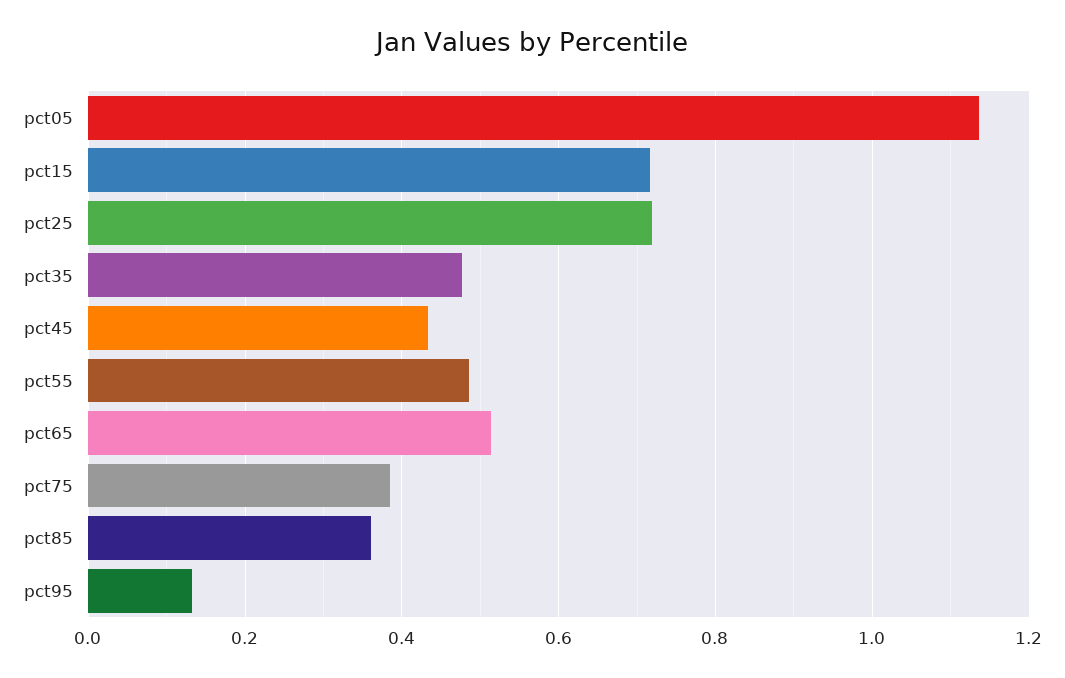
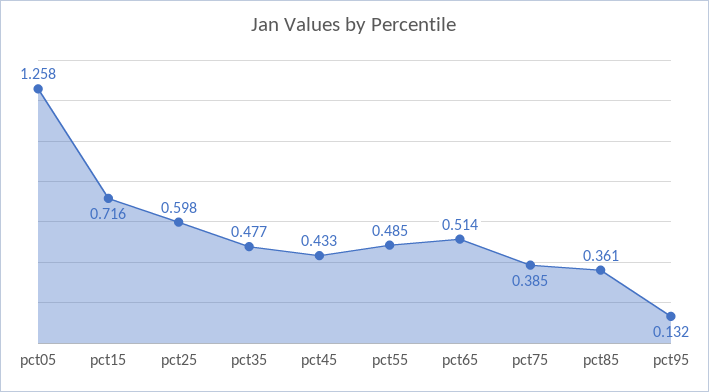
  {
-   "pct05": 1.14,
+   "pct05": 1.258,
    "pct15": 0.716,
-   "pct25": 0.72,
+   "pct25": 0.598,
    "pct35": 0.477,
    "pct45": 0.433,
    "pct55": 0.485,
    "pct65": 0.514,
    "pct75": 0.385,
    "pct85": 0.361,
    "pct95": 0.132
  }

